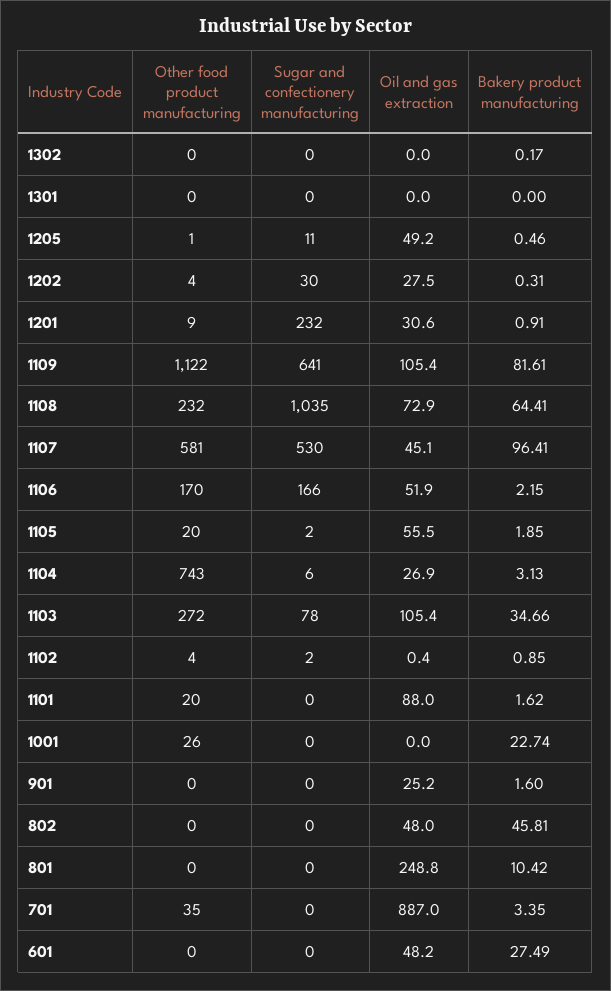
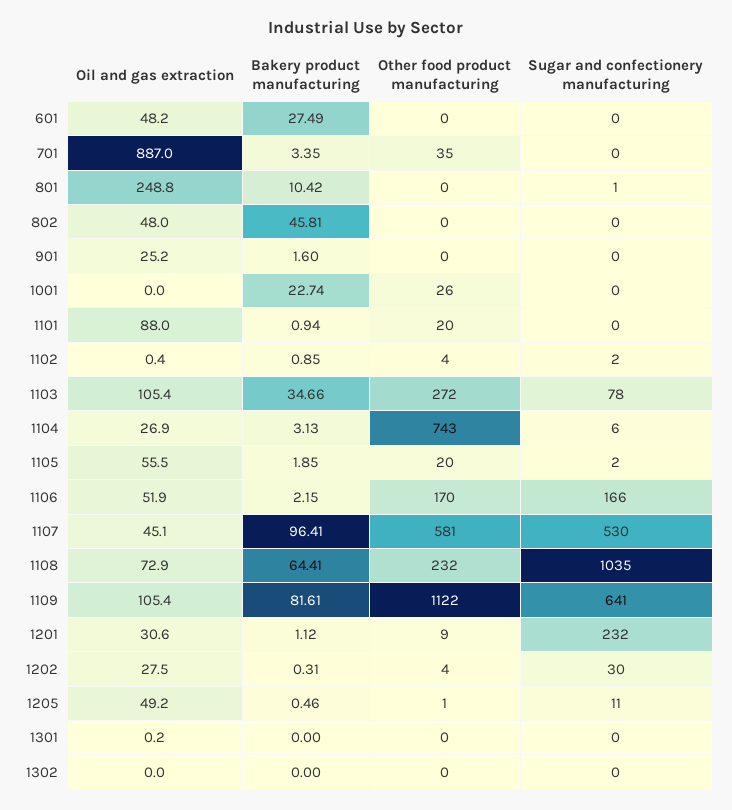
  {
    "Other food product manufacturing": {
      "1302": 0,
      "1301": 0,
      "1205": 1,
      "1202": 4,
      "1201": 9,
      "1109": 1122,
      "1108": 232,
      "1107": 581,
      "1106": 170,
      "1105": 20,
      "1104": 743,
      "1103": 272,
      "1102": 4,
      "1101": 20,
      "1001": 26,
      "901": 0,
      "802": 0,
      "801": 0,
      "701": 35,
      "601": 0
    },
    "Sugar and confectionery manufacturing": {
      "1302": 0,
      "1301": 0,
      "1205": 11,
      "1202": 30,
      "1201": 232,
      "1109": 641,
      "1108": 1035,
      "1107": 530,
      "1106": 166,
      "1105": 2,
      "1104": 6,
      "1103": 78,
      "1102": 2,
      "1101": 0,
      "1001": 0,
      "901": 0,
      "802": 0,
-     "801": 0,
+     "801": 1,
      "701": 0,
      "601": 0
    },
    "Oil and gas extraction": {
      "1302": 0,
-     "1301": 0,
+     "1301": 0.2,
      "1205": 49.2,
      "1202": 27.5,
      "1201": 30.6,
      "1109": 105.4,
      "1108": 72.9,
      "1107": 45.1,
      "1106": 51.9,
      "1105": 55.5,
      "1104": 26.9,
      "1103": 105.4,
      "1102": 0.4,
      "1101": 88,
      "1001": 0,
      "901": 25.2,
      "802": 48,
      "801": 248.8,
      "701": 887,
      "601": 48.2
    },
    "Bakery product manufacturing": {
-     "1302": 0.17,
+     "1302": 0,
      "1301": 0,
      "1205": 0.46,
      "1202": 0.31,
-     "1201": 0.91,
+     "1201": 1.12,
      "1109": 81.61,
      "1108": 64.41,
      "1107": 96.41,
      "1106": 2.15,
      "1105": 1.85,
      "1104": 3.13,
      "1103": 34.66,
      "1102": 0.85,
-     "1101": 1.62,
+     "1101": 0.94,
      "1001": 22.74,
      "901": 1.6,
      "802": 45.81,
      "801": 10.42,
      "701": 3.35,
      "601": 27.49
    }
  }

